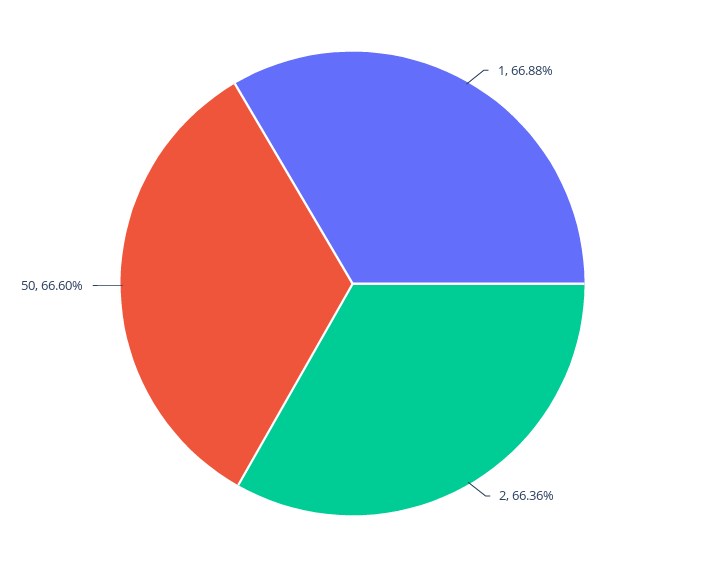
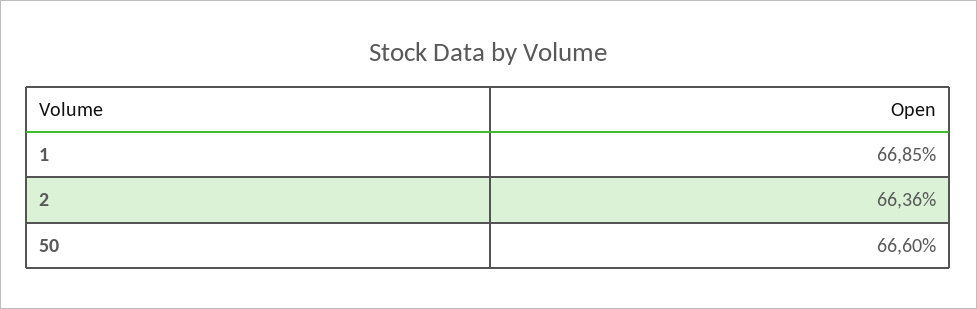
  {
-   "1": 66.88,
+   "1": 66.85,
    "2": 66.36,
    "50": 66.6
  }

